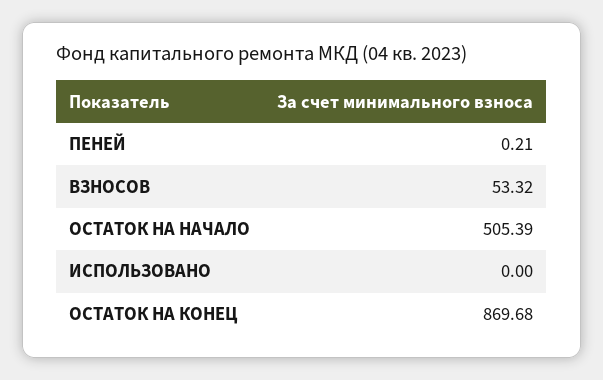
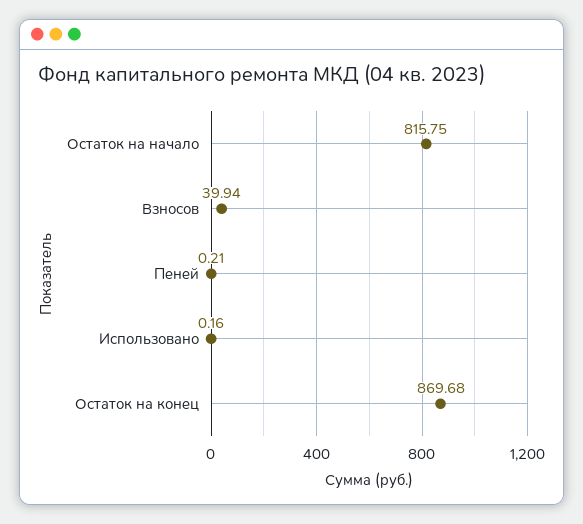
  {
    "ПЕНЕЙ": 0.21,
-   "ВЗНОСОВ": 53.32,
+   "ВЗНОСОВ": 39.94,
-   "ОСТАТОК НА НАЧАЛО": 505.39,
+   "ОСТАТОК НА НАЧАЛО": 815.75,
-   "ИСПОЛЬЗОВАНО": 0,
+   "ИСПОЛЬЗОВАНО": 0.16,
    "ОСТАТОК НА КОНЕЦ": 869.68
  }

